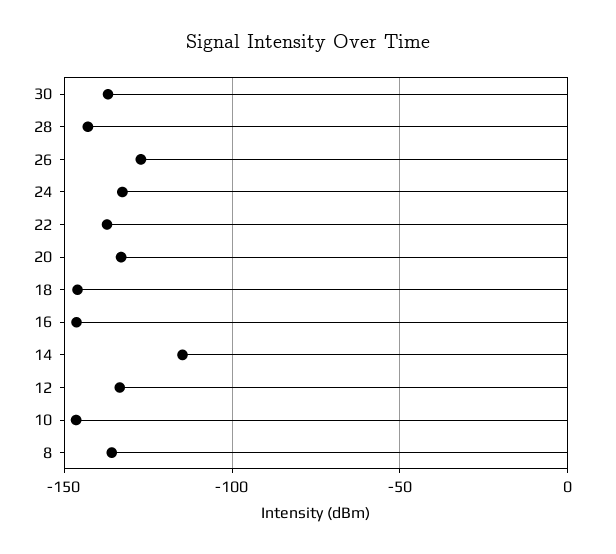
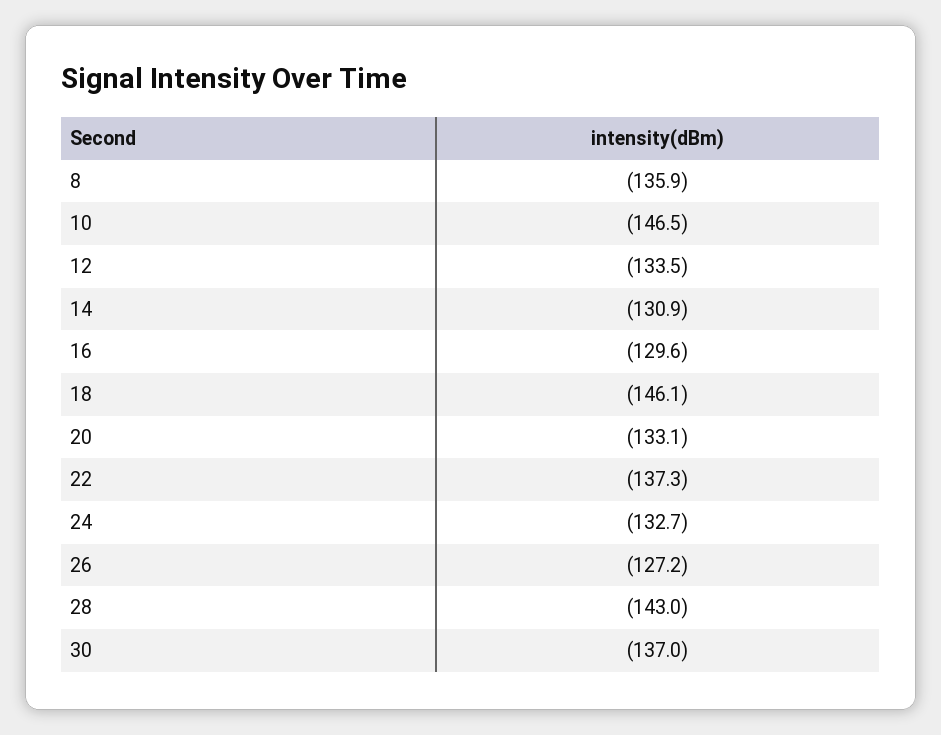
  {
    "30": -137,
    "28": -143,
    "26": -127.2,
    "24": -132.7,
    "22": -137.3,
    "20": -133.1,
    "18": -146.1,
-   "16": -145,
+   "16": -129.6,
-   "14": -115,
+   "14": -130.9,
    "12": -133.5,
    "10": -146.5,
    "8": -135.9
  }

